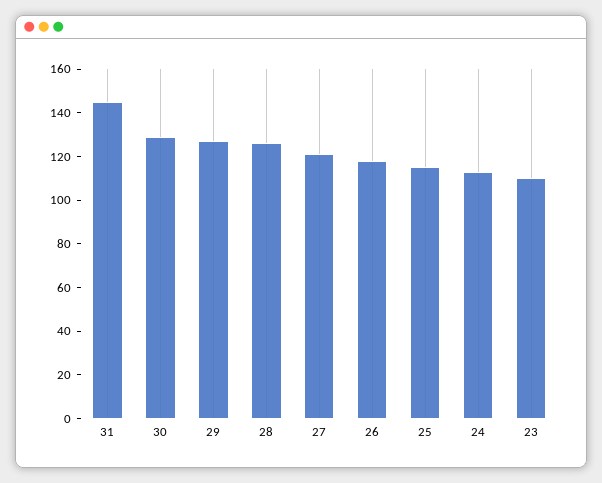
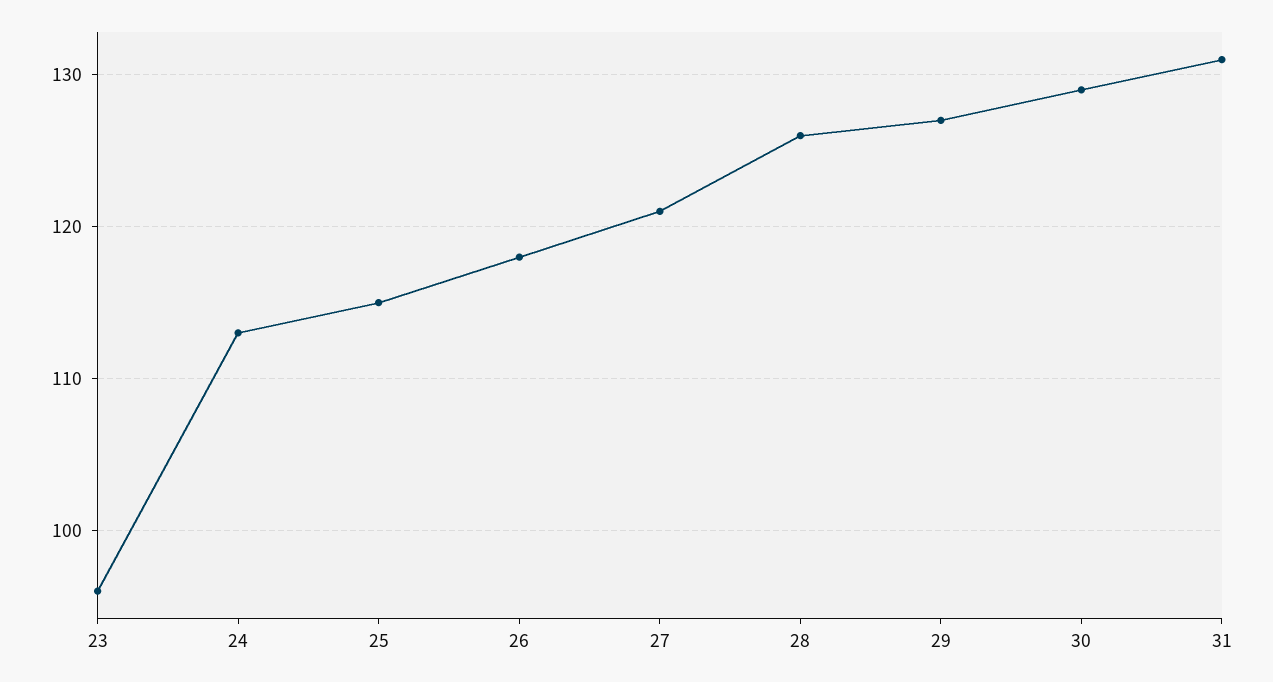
  {
-   "31": 145,
+   "31": 131,
    "30": 129,
    "29": 127,
    "28": 126,
    "27": 121,
    "26": 118,
    "25": 115,
    "24": 113,
-   "23": 110
+   "23": 96
  }

